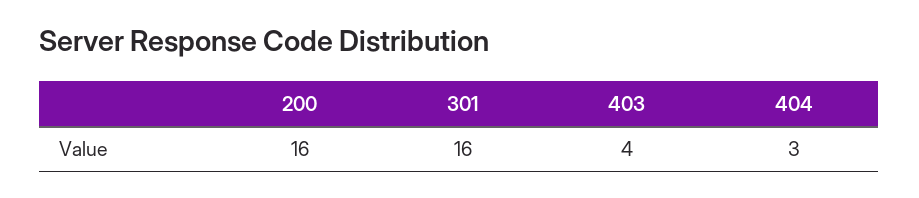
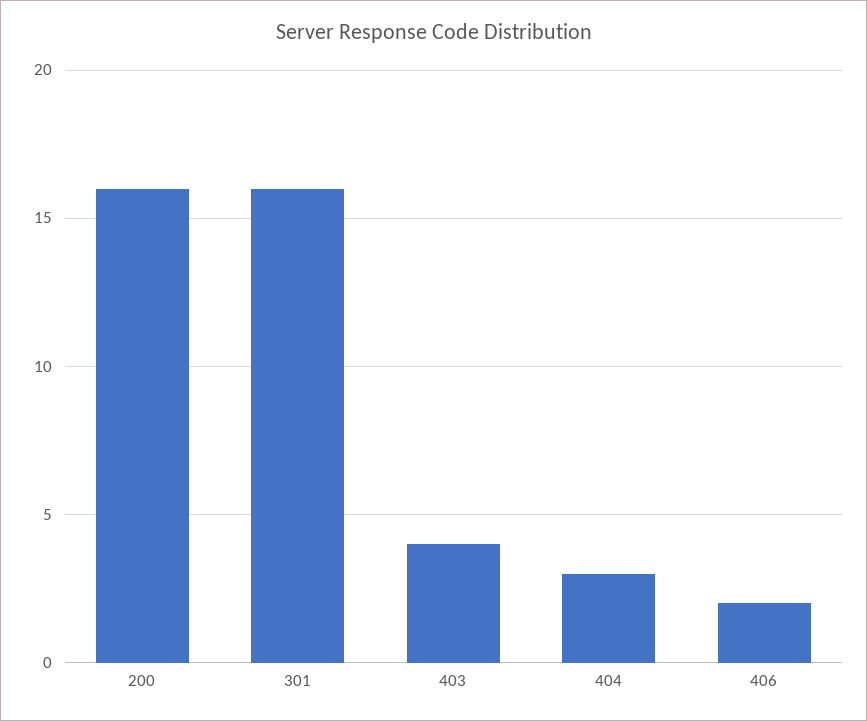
  {
    "200": 16,
    "301": 16,
    "403": 4,
-   "404": 3
+   "404": 3,
+   "406": 2
  }

